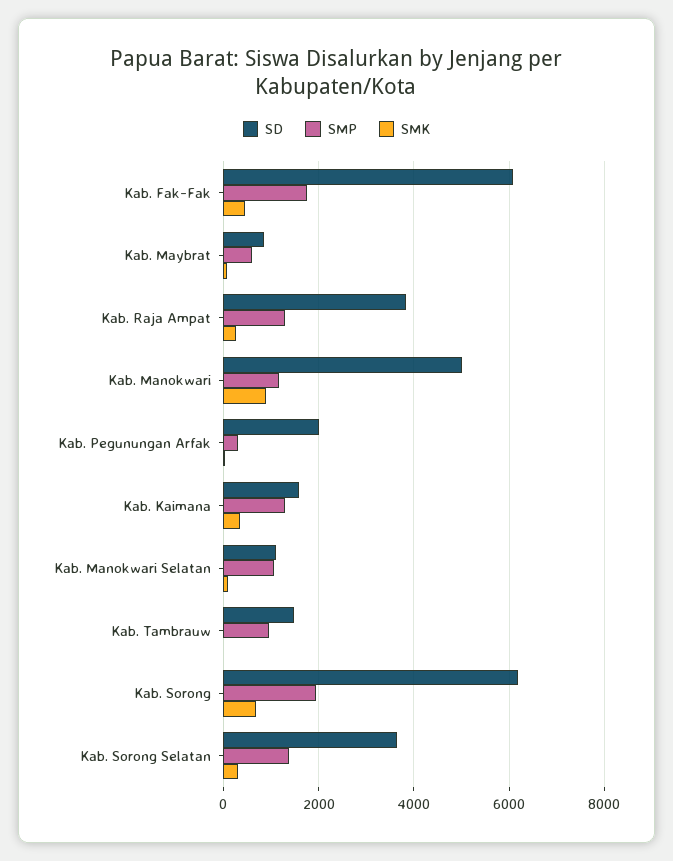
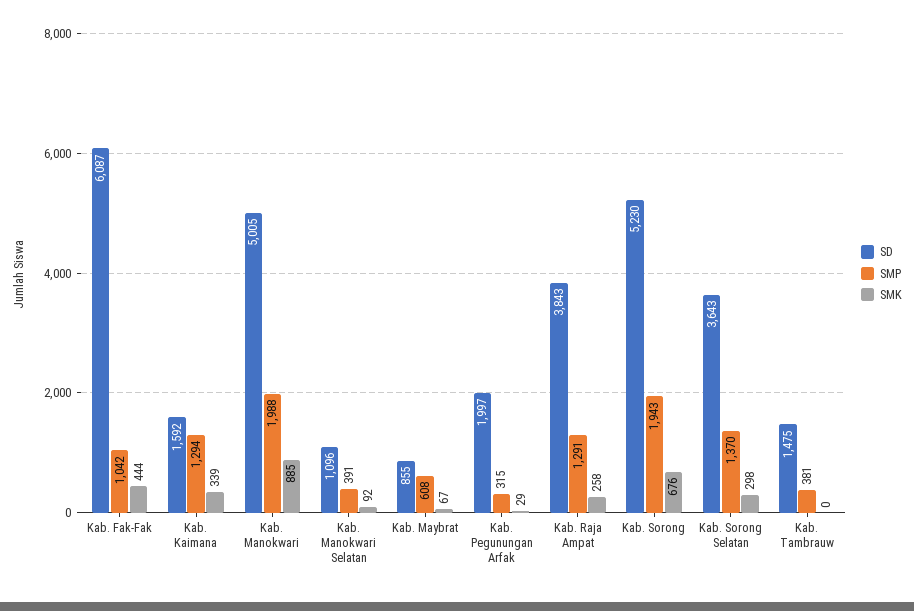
  {
    "SD": {
      "Kab. Fak-Fak": 6087,
      "Kab. Maybrat": 855,
      "Kab. Raja Ampat": 3843,
      "Kab. Manokwari": 5005,
      "Kab. Pegunungan Arfak": 1997,
      "Kab. Kaimana": 1592,
      "Kab. Manokwari Selatan": 1096,
      "Kab. Tambrauw": 1475,
-     "Kab. Sorong": 6200,
+     "Kab. Sorong": 5230,
      "Kab. Sorong Selatan": 3643
    },
    "SMP": {
-     "Kab. Fak-Fak": 1800,
+     "Kab. Fak-Fak": 1042,
      "Kab. Maybrat": 608,
      "Kab. Raja Ampat": 1291,
-     "Kab. Manokwari": 1200,
+     "Kab. Manokwari": 1988,
      "Kab. Pegunungan Arfak": 315,
      "Kab. Kaimana": 1294,
-     "Kab. Manokwari Selatan": 1000,
+     "Kab. Manokwari Selatan": 391,
-     "Kab. Tambrauw": 1000,
+     "Kab. Tambrauw": 381,
      "Kab. Sorong": 1943,
      "Kab. Sorong Selatan": 1370
    },
    "SMK": {
      "Kab. Fak-Fak": 444,
      "Kab. Maybrat": 67,
      "Kab. Raja Ampat": 258,
      "Kab. Manokwari": 885,
      "Kab. Pegunungan Arfak": 29,
      "Kab. Kaimana": 339,
      "Kab. Manokwari Selatan": 92,
      "Kab. Tambrauw": 0,
      "Kab. Sorong": 676,
      "Kab. Sorong Selatan": 298
    }
  }

